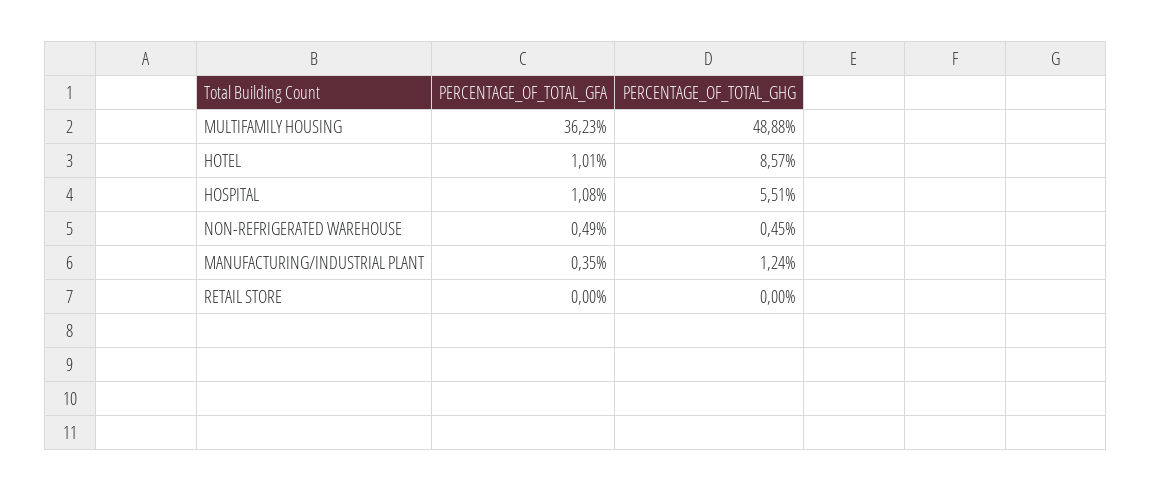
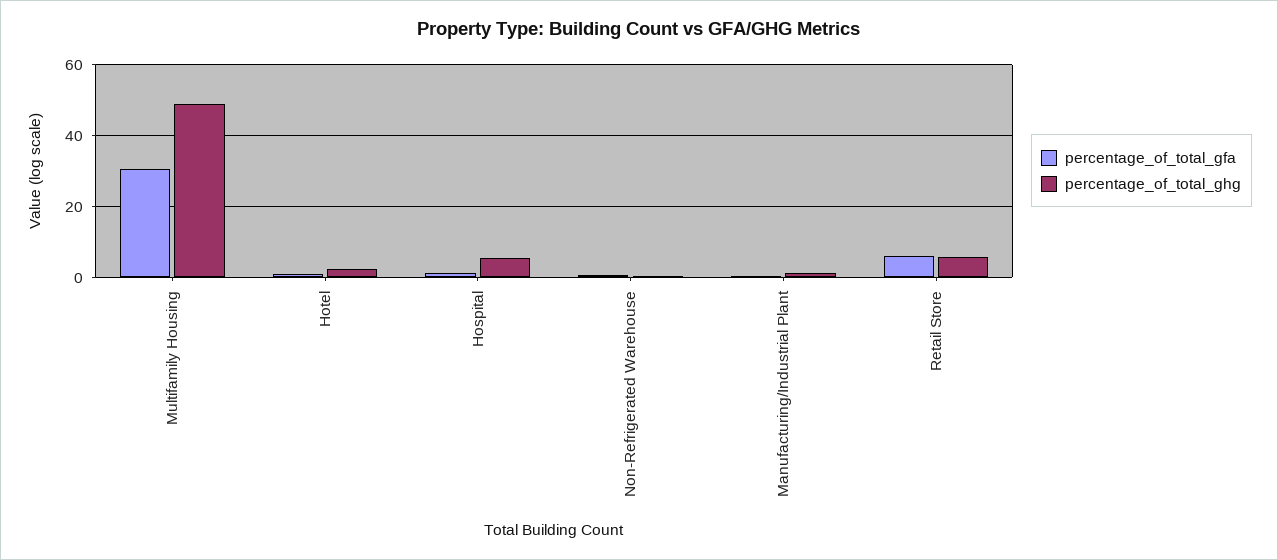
  {
    "PERCENTAGE_OF_TOTAL_GFA": {
-     "MULTIFAMILY HOUSING": 36.23,
+     "MULTIFAMILY HOUSING": 30,
      "HOTEL": 1.01,
      "HOSPITAL": 1.08,
      "NON-REFRIGERATED WAREHOUSE": 0.49,
      "MANUFACTURING/INDUSTRIAL PLANT": 0.35,
-     "RETAIL STORE": 0
+     "RETAIL STORE": 6
    },
    "PERCENTAGE_OF_TOTAL_GHG": {
      "MULTIFAMILY HOUSING": 48.88,
-     "HOTEL": 8.57,
+     "HOTEL": 2,
      "HOSPITAL": 5.51,
      "NON-REFRIGERATED WAREHOUSE": 0.45,
      "MANUFACTURING/INDUSTRIAL PLANT": 1.24,
-     "RETAIL STORE": 0
+     "RETAIL STORE": 6
    }
  }

